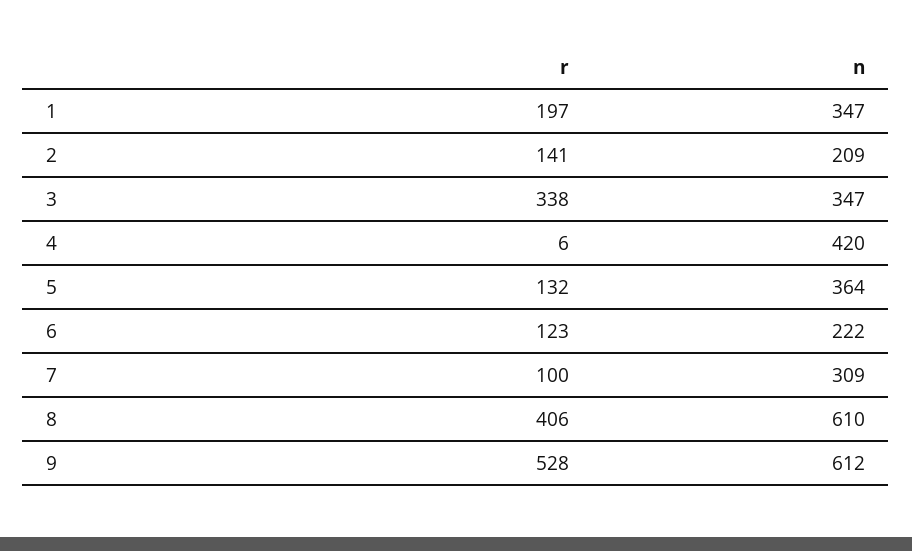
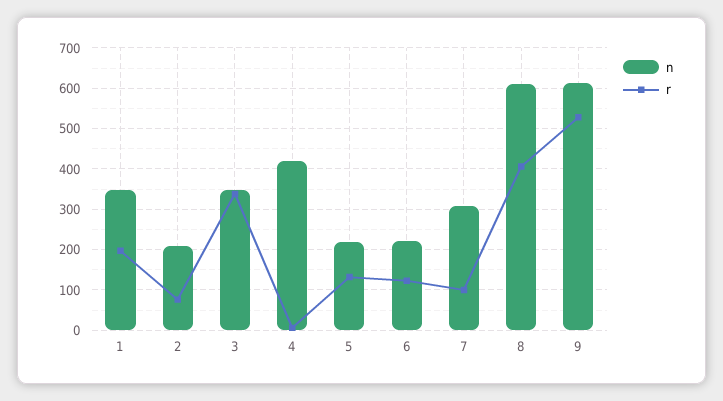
  {
    "r": {
      "1": 197,
-     "2": 141,
+     "2": 80,
      "3": 338,
      "4": 6,
      "5": 132,
      "6": 123,
      "7": 100,
      "8": 406,
      "9": 528
    },
    "n": {
      "1": 347,
      "2": 209,
      "3": 347,
      "4": 420,
-     "5": 364,
+     "5": 220,
      "6": 222,
      "7": 309,
      "8": 610,
      "9": 612
    }
  }

